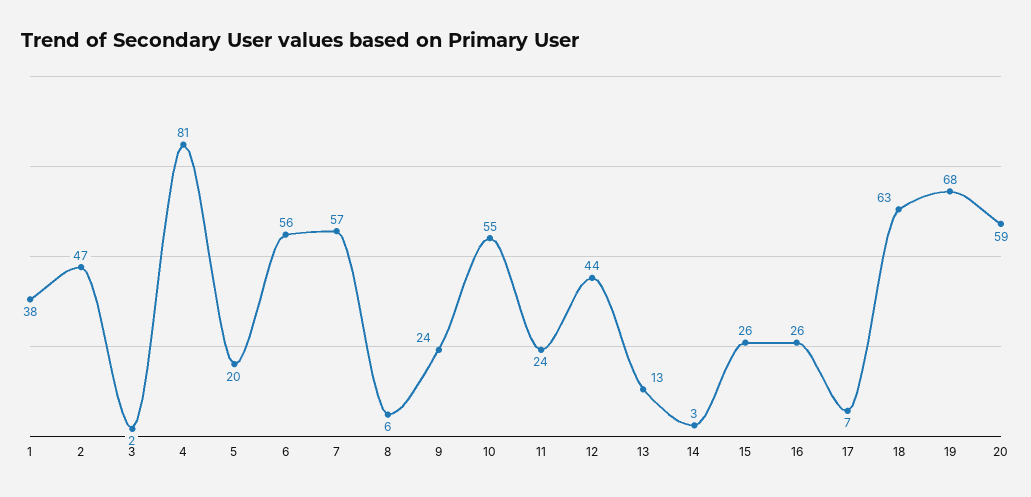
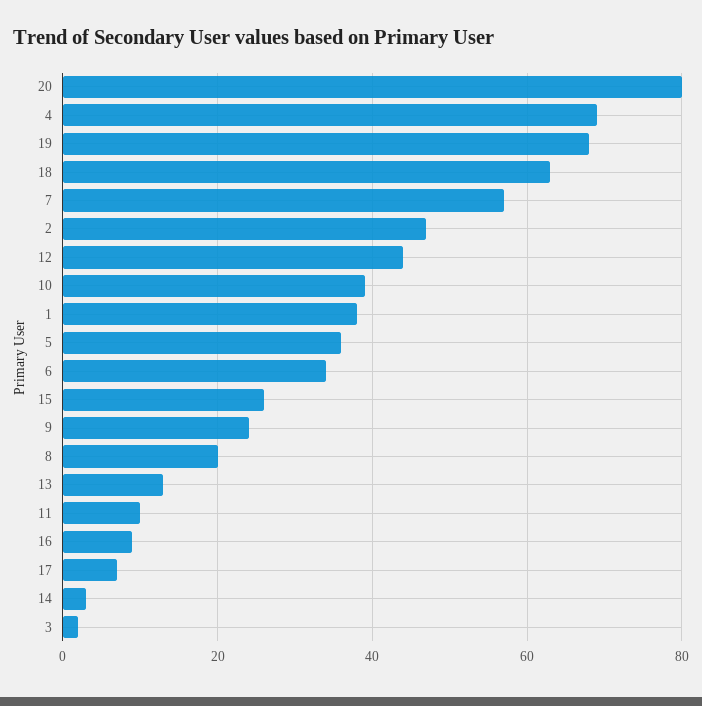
  {
    "1": 38,
    "2": 47,
    "3": 2,
-   "4": 81,
+   "4": 70,
-   "5": 20,
+   "5": 35,
-   "6": 56,
+   "6": 35,
    "7": 57,
-   "8": 6,
+   "8": 20,
    "9": 24,
-   "10": 55,
+   "10": 40,
-   "11": 24,
+   "11": 10,
    "12": 44,
    "13": 13,
    "14": 3,
    "15": 26,
-   "16": 26,
+   "16": 10,
    "17": 7,
    "18": 63,
    "19": 68,
-   "20": 59
+   "20": 80
  }

